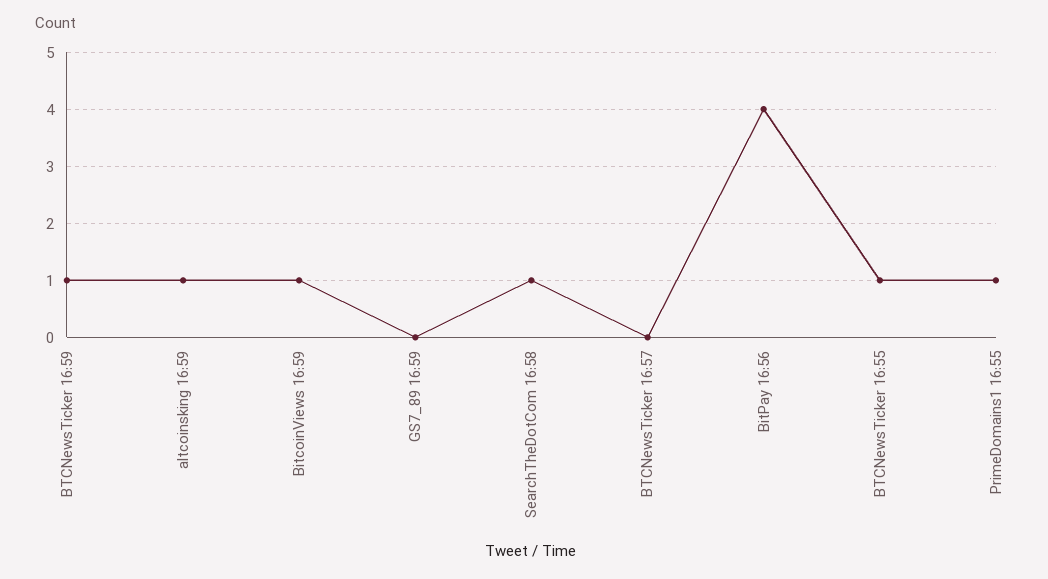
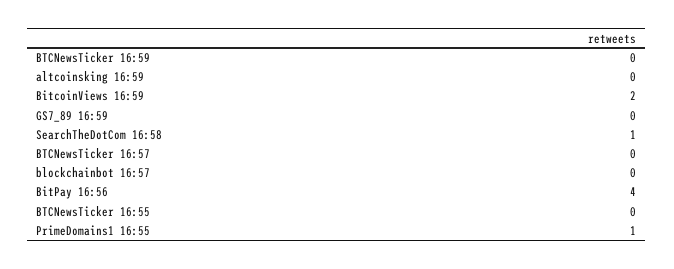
  {
-   "BTCNewsTicker 16:59": 1,
+   "BTCNewsTicker 16:59": 0,
-   "altcoinsking 16:59": 1,
+   "altcoinsking 16:59": 0,
-   "BitcoinViews 16:59": 1,
+   "BitcoinViews 16:59": 2,
    "GS7_89 16:59": 0,
    "SearchTheDotCom 16:58": 1,
    "BTCNewsTicker 16:57": 0,
    "BitPay 16:56": 4,
-   "BTCNewsTicker 16:55": 1,
+   "BTCNewsTicker 16:55": 0,
-   "PrimeDomains1 16:55": 1
+   "PrimeDomains1 16:55": 1,
+   "blockchainbot 16:57": 0
  }

